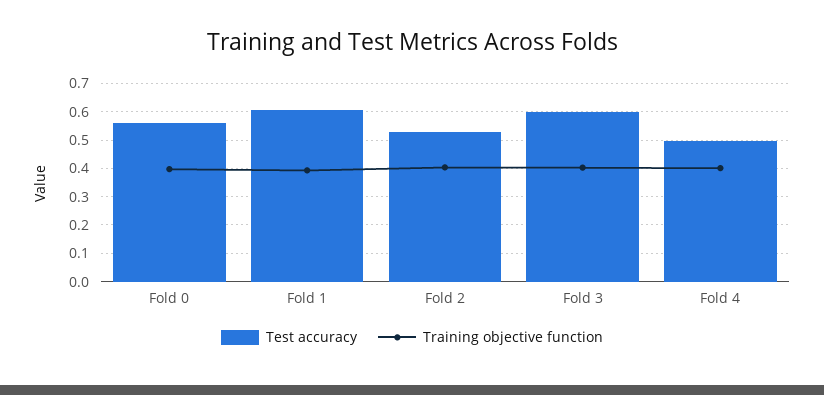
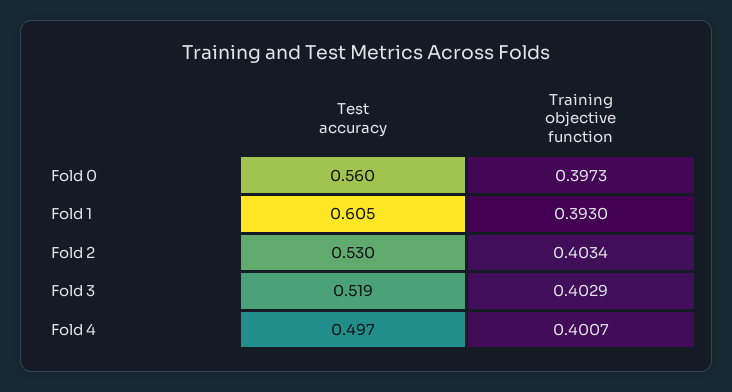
  {
    "Test accuracy": {
      "Fold 0": 0.56,
      "Fold 1": 0.605,
      "Fold 2": 0.53,
-     "Fold 3": 0.6,
+     "Fold 3": 0.519,
      "Fold 4": 0.497
    },
    "Training objective function": {
      "Fold 0": 0.3973,
      "Fold 1": 0.393,
      "Fold 2": 0.4034,
      "Fold 3": 0.4029,
      "Fold 4": 0.4007
    }
  }

